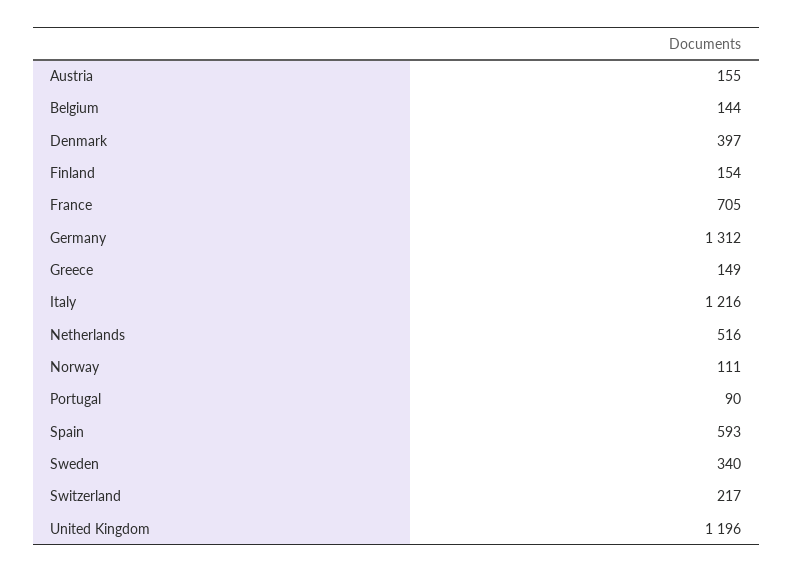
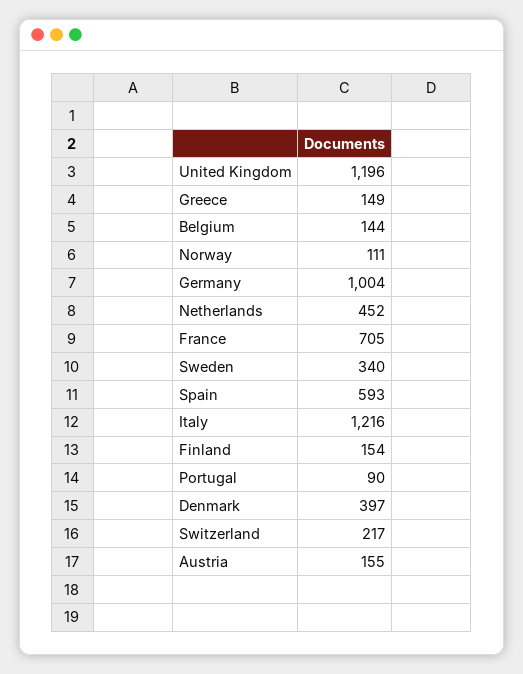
  {
    "Austria": 155,
    "Belgium": 144,
    "Denmark": 397,
    "Finland": 154,
    "France": 705,
-   "Germany": 1312,
+   "Germany": 1004,
    "Greece": 149,
    "Italy": 1216,
-   "Netherlands": 516,
+   "Netherlands": 452,
    "Norway": 111,
    "Portugal": 90,
    "Spain": 593,
    "Sweden": 340,
    "Switzerland": 217,
    "United Kingdom": 1196
  }

